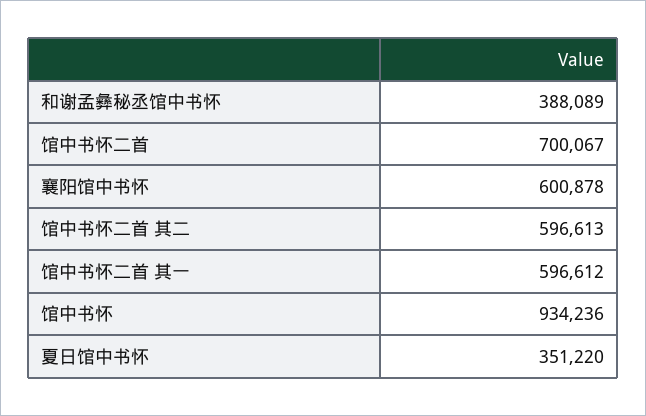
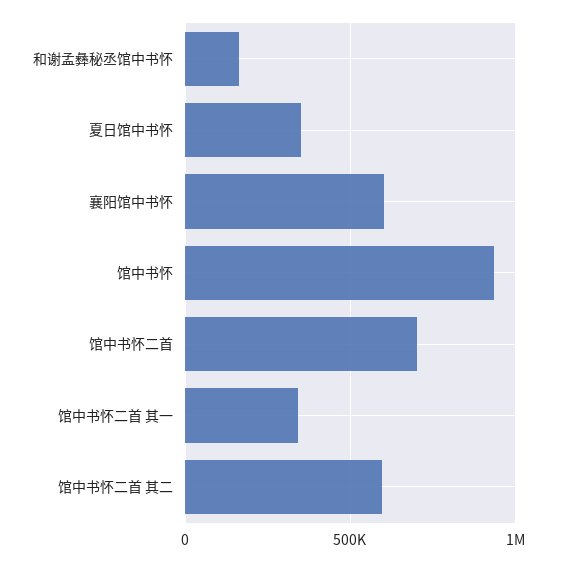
  {
-   "和谢孟彝秘丞馆中书怀": 388089,
+   "和谢孟彝秘丞馆中书怀": 150000,
    "馆中书怀二首": 700067,
    "襄阳馆中书怀": 600878,
    "馆中书怀二首 其二": 596613,
-   "馆中书怀二首 其一": 596612,
+   "馆中书怀二首 其一": 350000,
    "馆中书怀": 934236,
    "夏日馆中书怀": 351220
  }

